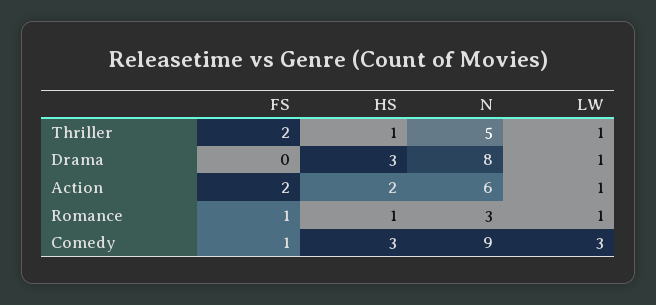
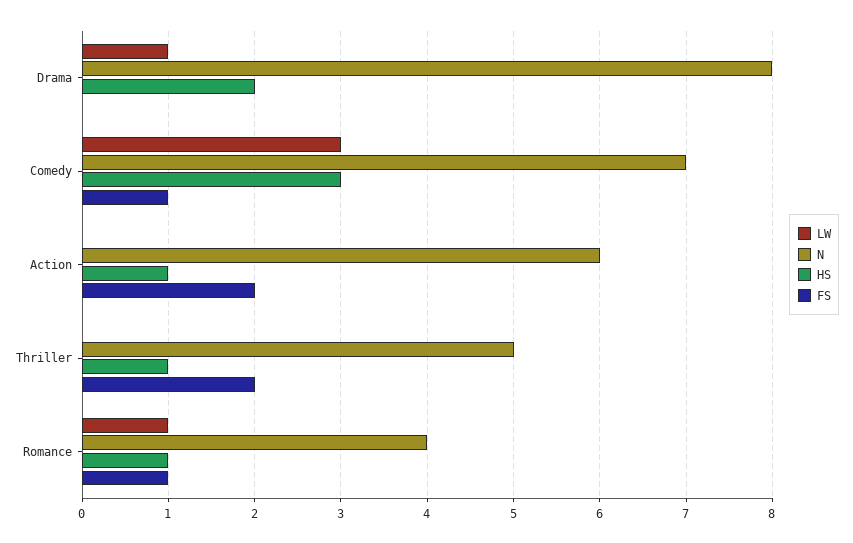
  {
    "FS": {
      "Thriller": 2,
      "Drama": 0,
      "Action": 2,
      "Romance": 1,
      "Comedy": 1
    },
    "HS": {
      "Thriller": 1,
-     "Drama": 3,
+     "Drama": 2,
-     "Action": 2,
+     "Action": 1,
      "Romance": 1,
      "Comedy": 3
    },
    "N": {
      "Thriller": 5,
      "Drama": 8,
      "Action": 6,
-     "Romance": 3,
+     "Romance": 4,
-     "Comedy": 9
+     "Comedy": 7
    },
    "LW": {
-     "Thriller": 1,
+     "Thriller": 0,
      "Drama": 1,
-     "Action": 1,
+     "Action": 0,
      "Romance": 1,
      "Comedy": 3
    }
  }

